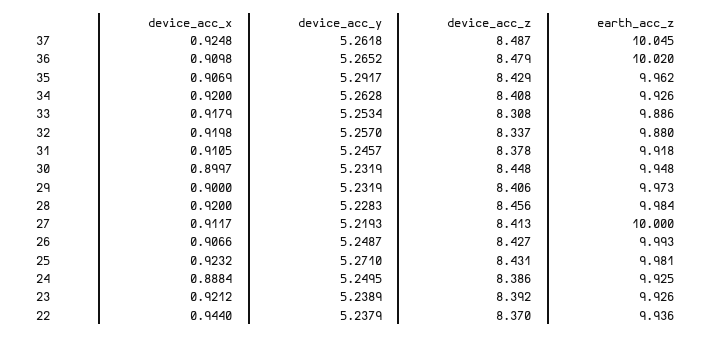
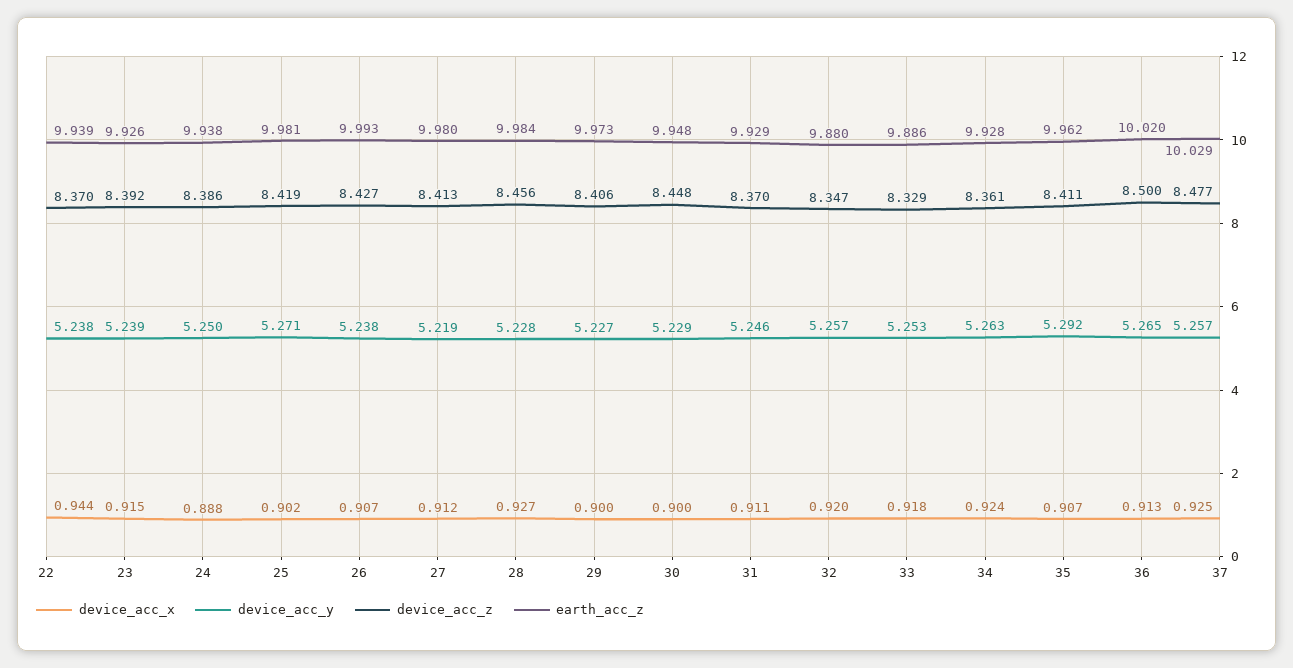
  {
    "device_acc_x": {
      "37": 0.9248,
-     "36": 0.9098,
+     "36": 0.913,
      "35": 0.9069,
-     "34": 0.92,
+     "34": 0.924,
      "33": 0.9179,
      "32": 0.9198,
      "31": 0.9105,
      "30": 0.8997,
      "29": 0.9,
-     "28": 0.92,
+     "28": 0.927,
      "27": 0.9117,
      "26": 0.9066,
-     "25": 0.9232,
+     "25": 0.902,
      "24": 0.8884,
-     "23": 0.9212,
+     "23": 0.915,
      "22": 0.944
    },
    "device_acc_y": {
-     "37": 5.2618,
+     "37": 5.257,
      "36": 5.2652,
      "35": 5.2917,
      "34": 5.2628,
      "33": 5.2534,
      "32": 5.257,
      "31": 5.2457,
-     "30": 5.2319,
+     "30": 5.229,
-     "29": 5.2319,
+     "29": 5.227,
      "28": 5.2283,
      "27": 5.2193,
-     "26": 5.2487,
+     "26": 5.238,
      "25": 5.271,
      "24": 5.2495,
      "23": 5.2389,
      "22": 5.2379
    },
    "device_acc_z": {
-     "37": 8.487,
+     "37": 8.477,
-     "36": 8.479,
+     "36": 8.5,
-     "35": 8.429,
+     "35": 8.411,
-     "34": 8.408,
+     "34": 8.361,
-     "33": 8.308,
+     "33": 8.329,
-     "32": 8.337,
+     "32": 8.347,
-     "31": 8.378,
+     "31": 8.37,
      "30": 8.448,
      "29": 8.406,
      "28": 8.456,
      "27": 8.413,
      "26": 8.427,
-     "25": 8.431,
+     "25": 8.419,
      "24": 8.386,
      "23": 8.392,
      "22": 8.37
    },
    "earth_acc_z": {
-     "37": 10.045,
+     "37": 10.029,
      "36": 10.02,
      "35": 9.962,
-     "34": 9.926,
+     "34": 9.928,
      "33": 9.886,
      "32": 9.88,
-     "31": 9.918,
+     "31": 9.929,
      "30": 9.948,
      "29": 9.973,
      "28": 9.984,
-     "27": 10,
+     "27": 9.98,
      "26": 9.993,
      "25": 9.981,
-     "24": 9.925,
+     "24": 9.938,
      "23": 9.926,
-     "22": 9.936
+     "22": 9.939
    }
  }

